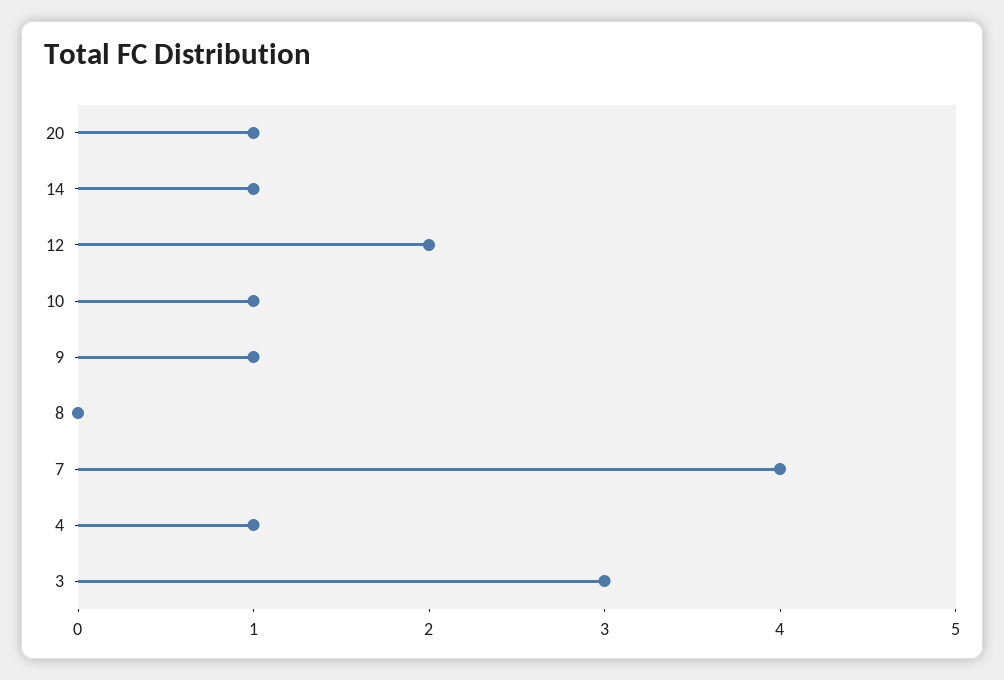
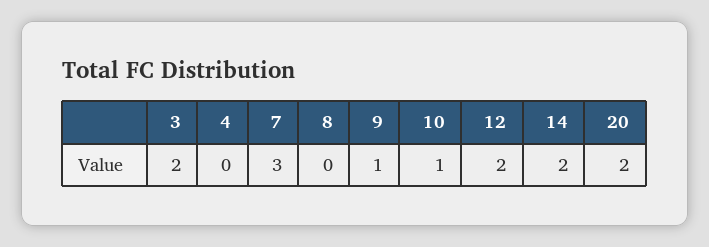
  {
-   "20": 1,
+   "20": 2,
-   "14": 1,
+   "14": 2,
    "12": 2,
    "10": 1,
    "9": 1,
    "8": 0,
-   "7": 4,
+   "7": 3,
-   "4": 1,
+   "4": 0,
-   "3": 3
+   "3": 2
  }

